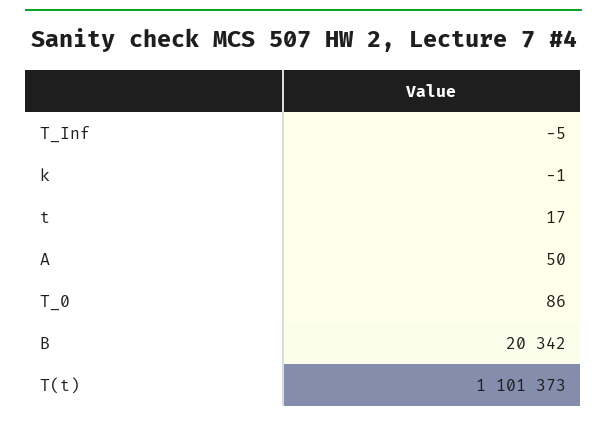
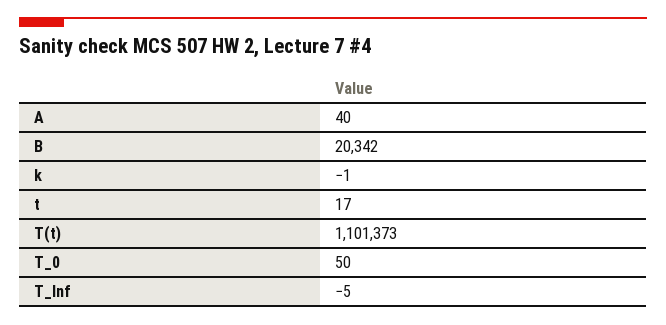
  {
    "T_Inf": -5,
    "k": -1,
    "t": 17,
-   "A": 50,
+   "A": 40,
-   "T_0": 86,
+   "T_0": 50,
    "B": 20342,
    "T(t)": 1101373
  }

